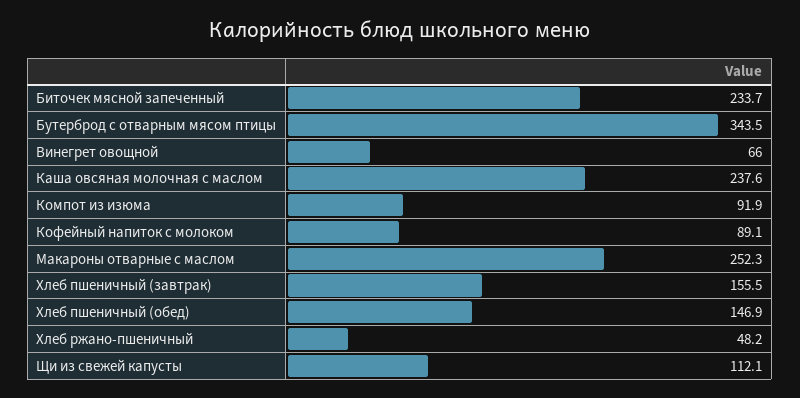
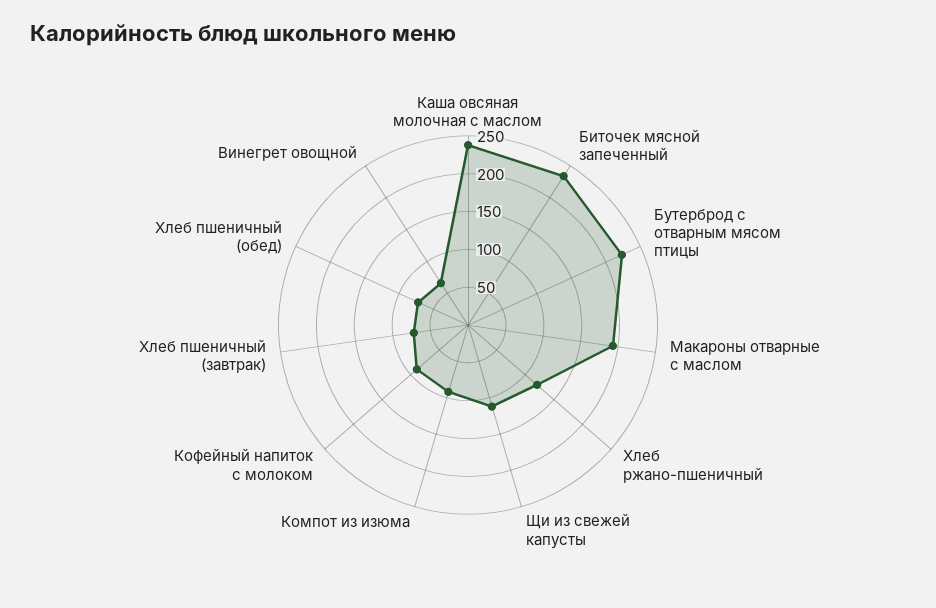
  {
    "Биточек мясной запеченный": 233.7,
-   "Бутерброд с отварным мясом птицы": 343.5,
+   "Бутерброд с отварным мясом птицы": 225,
    "Винегрет овощной": 66,
    "Каша овсяная молочная с маслом": 237.6,
    "Компот из изюма": 91.9,
    "Кофейный напиток с молоком": 89.1,
-   "Макароны отварные с маслом": 252.3,
+   "Макароны отварные с маслом": 200,
-   "Хлеб пшеничный (завтрак)": 155.5,
+   "Хлеб пшеничный (завтрак)": 75,
-   "Хлеб пшеничный (обед)": 146.9,
+   "Хлеб пшеничный (обед)": 75,
-   "Хлеб ржано-пшеничный": 48.2,
+   "Хлеб ржано-пшеничный": 125,
    "Щи из свежей капусты": 112.1
  }

